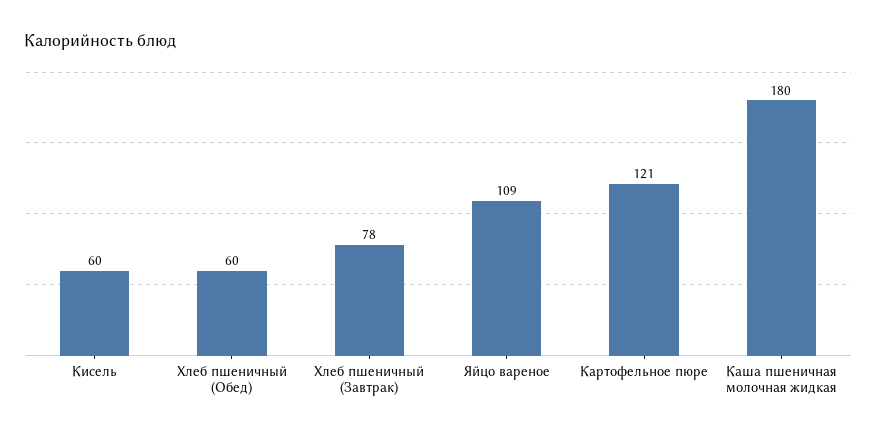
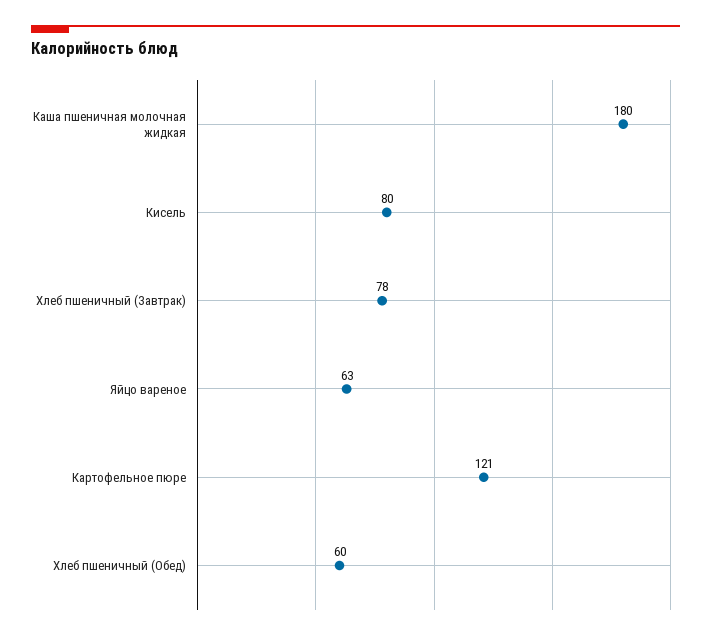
  {
-   "Кисель": 60,
+   "Кисель": 80,
    "Хлеб пшеничный (Обед)": 60,
    "Хлеб пшеничный (Завтрак)": 78,
-   "Яйцо вареное": 109,
+   "Яйцо вареное": 63,
    "Картофельное пюре": 121,
    "Каша пшеничная молочная жидкая": 180
  }

